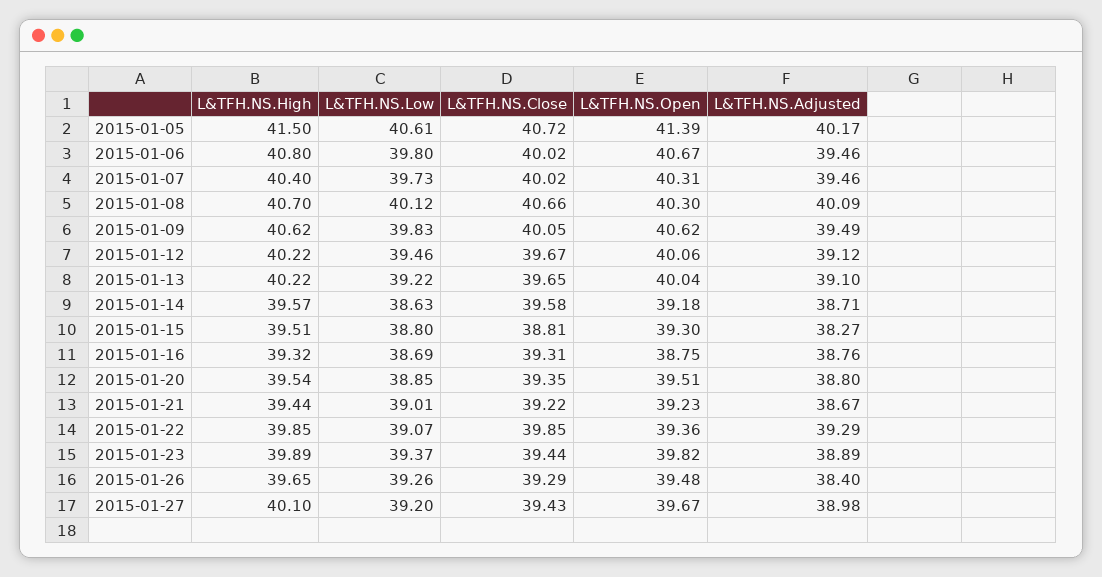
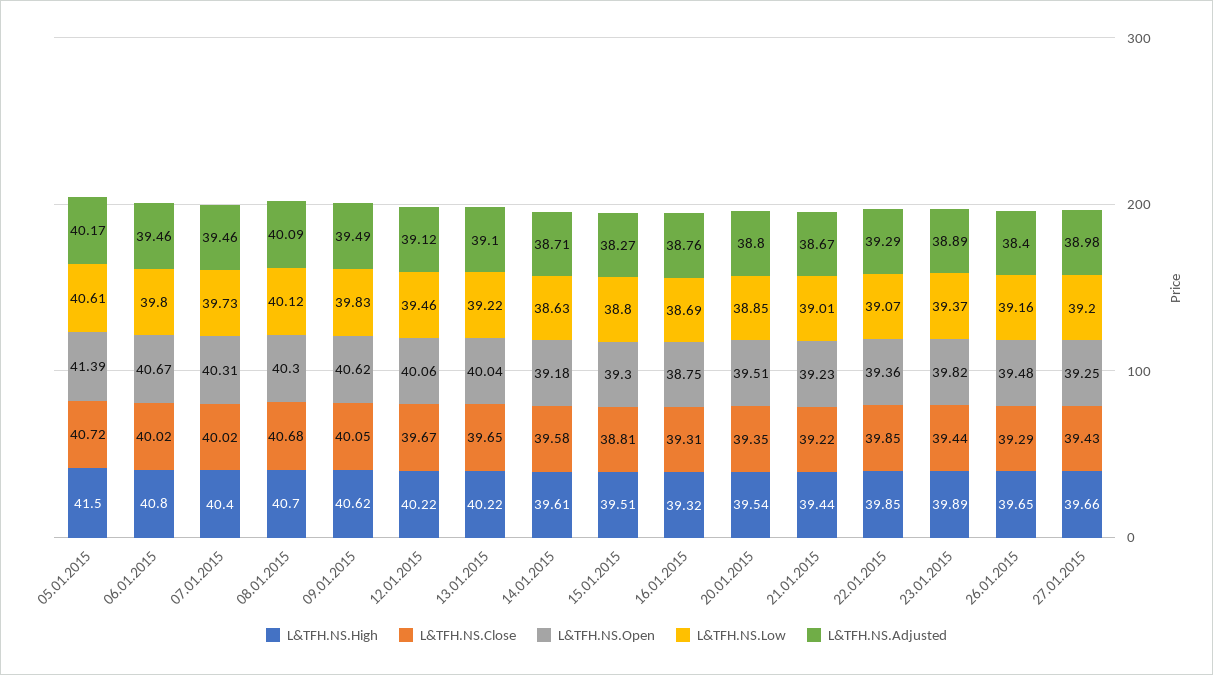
  {
    "L&TFH.NS.High": {
      "2015-01-05": 41.5,
      "2015-01-06": 40.8,
      "2015-01-07": 40.4,
      "2015-01-08": 40.7,
      "2015-01-09": 40.62,
      "2015-01-12": 40.22,
      "2015-01-13": 40.22,
-     "2015-01-14": 39.57,
+     "2015-01-14": 39.61,
      "2015-01-15": 39.51,
      "2015-01-16": 39.32,
      "2015-01-20": 39.54,
      "2015-01-21": 39.44,
      "2015-01-22": 39.85,
      "2015-01-23": 39.89,
      "2015-01-26": 39.65,
-     "2015-01-27": 40.1
+     "2015-01-27": 39.66
    },
    "L&TFH.NS.Low": {
      "2015-01-05": 40.61,
      "2015-01-06": 39.8,
      "2015-01-07": 39.73,
      "2015-01-08": 40.12,
      "2015-01-09": 39.83,
      "2015-01-12": 39.46,
      "2015-01-13": 39.22,
      "2015-01-14": 38.63,
      "2015-01-15": 38.8,
      "2015-01-16": 38.69,
      "2015-01-20": 38.85,
      "2015-01-21": 39.01,
      "2015-01-22": 39.07,
      "2015-01-23": 39.37,
-     "2015-01-26": 39.26,
+     "2015-01-26": 39.16,
      "2015-01-27": 39.2
    },
    "L&TFH.NS.Close": {
      "2015-01-05": 40.72,
      "2015-01-06": 40.02,
      "2015-01-07": 40.02,
-     "2015-01-08": 40.66,
+     "2015-01-08": 40.68,
      "2015-01-09": 40.05,
      "2015-01-12": 39.67,
      "2015-01-13": 39.65,
      "2015-01-14": 39.58,
      "2015-01-15": 38.81,
      "2015-01-16": 39.31,
      "2015-01-20": 39.35,
      "2015-01-21": 39.22,
      "2015-01-22": 39.85,
      "2015-01-23": 39.44,
      "2015-01-26": 39.29,
      "2015-01-27": 39.43
    },
    "L&TFH.NS.Open": {
      "2015-01-05": 41.39,
      "2015-01-06": 40.67,
      "2015-01-07": 40.31,
      "2015-01-08": 40.3,
      "2015-01-09": 40.62,
      "2015-01-12": 40.06,
      "2015-01-13": 40.04,
      "2015-01-14": 39.18,
      "2015-01-15": 39.3,
      "2015-01-16": 38.75,
      "2015-01-20": 39.51,
      "2015-01-21": 39.23,
      "2015-01-22": 39.36,
      "2015-01-23": 39.82,
      "2015-01-26": 39.48,
-     "2015-01-27": 39.67
+     "2015-01-27": 39.25
    },
    "L&TFH.NS.Adjusted": {
      "2015-01-05": 40.17,
      "2015-01-06": 39.46,
      "2015-01-07": 39.46,
      "2015-01-08": 40.09,
      "2015-01-09": 39.49,
      "2015-01-12": 39.12,
      "2015-01-13": 39.1,
      "2015-01-14": 38.71,
      "2015-01-15": 38.27,
      "2015-01-16": 38.76,
      "2015-01-20": 38.8,
      "2015-01-21": 38.67,
      "2015-01-22": 39.29,
      "2015-01-23": 38.89,
      "2015-01-26": 38.4,
      "2015-01-27": 38.98
    }
  }

